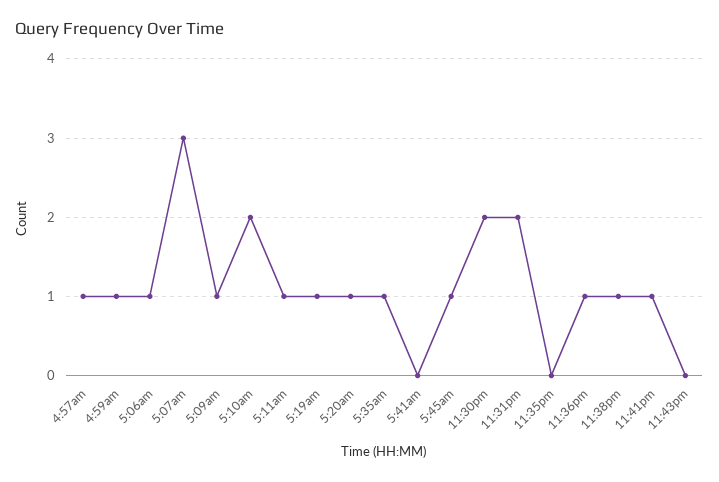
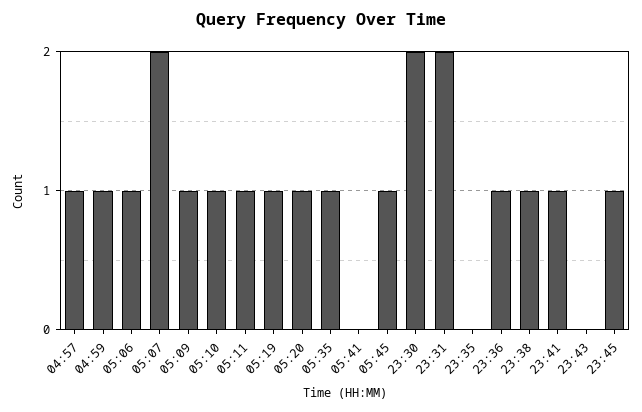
  {
    "4:57am": 1,
    "4:59am": 1,
    "5:06am": 1,
-   "5:07am": 3,
+   "5:07am": 2,
    "5:09am": 1,
-   "5:10am": 2,
+   "5:10am": 1,
    "5:11am": 1,
    "5:19am": 1,
    "5:20am": 1,
    "5:35am": 1,
    "5:41am": 0,
    "5:45am": 1,
    "11:30pm": 2,
    "11:31pm": 2,
    "11:35pm": 0,
    "11:36pm": 1,
    "11:38pm": 1,
    "11:41pm": 1,
-   "11:43pm": 0
+   "11:43pm": 0,
+   "23:45": 1
  }

